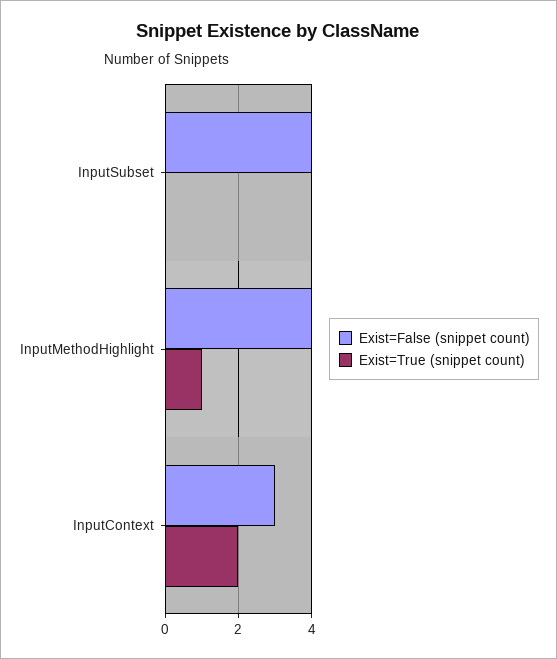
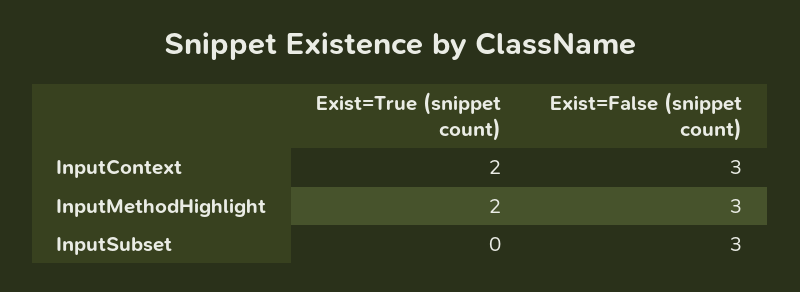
  {
    "Exist=False (snippet count)": {
-     "InputSubset": 4,
+     "InputSubset": 3,
-     "InputMethodHighlight": 4,
+     "InputMethodHighlight": 3,
      "InputContext": 3
    },
    "Exist=True (snippet count)": {
      "InputSubset": 0,
-     "InputMethodHighlight": 1,
+     "InputMethodHighlight": 2,
      "InputContext": 2
    }
  }

